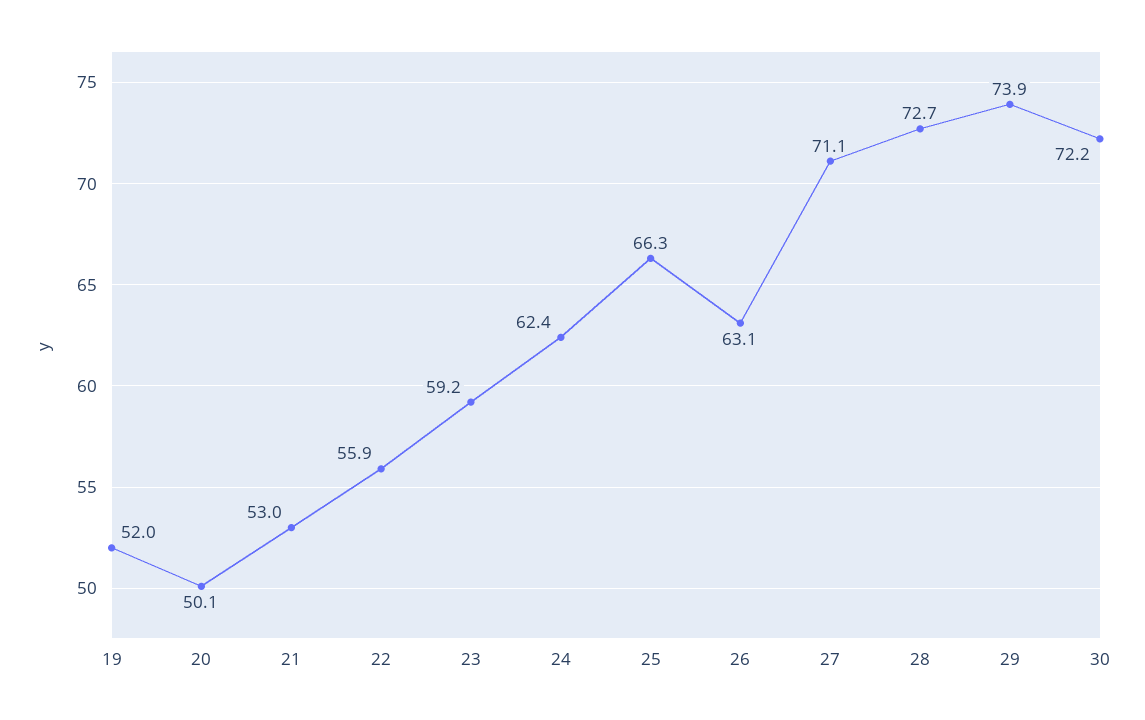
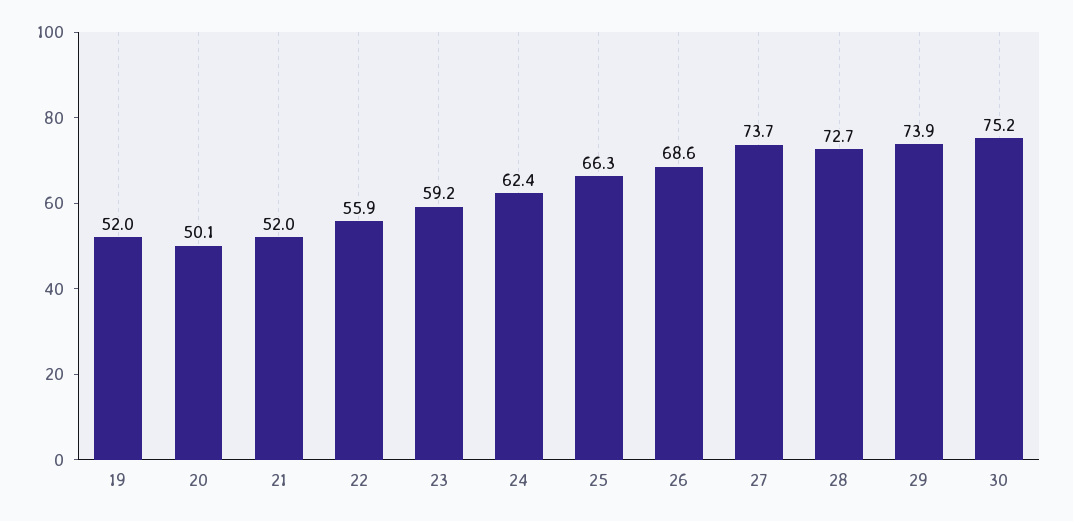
  {
    "19": 52,
    "20": 50.1,
-   "21": 53,
+   "21": 52,
    "22": 55.9,
    "23": 59.2,
    "24": 62.4,
    "25": 66.3,
-   "26": 63.1,
+   "26": 68.6,
-   "27": 71.1,
+   "27": 73.7,
    "28": 72.7,
    "29": 73.9,
-   "30": 72.2
+   "30": 75.2
  }

